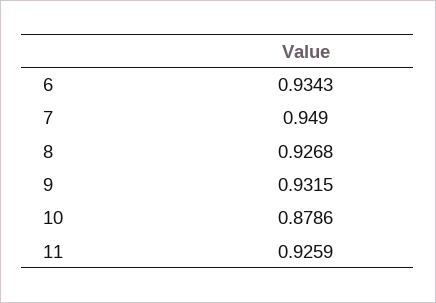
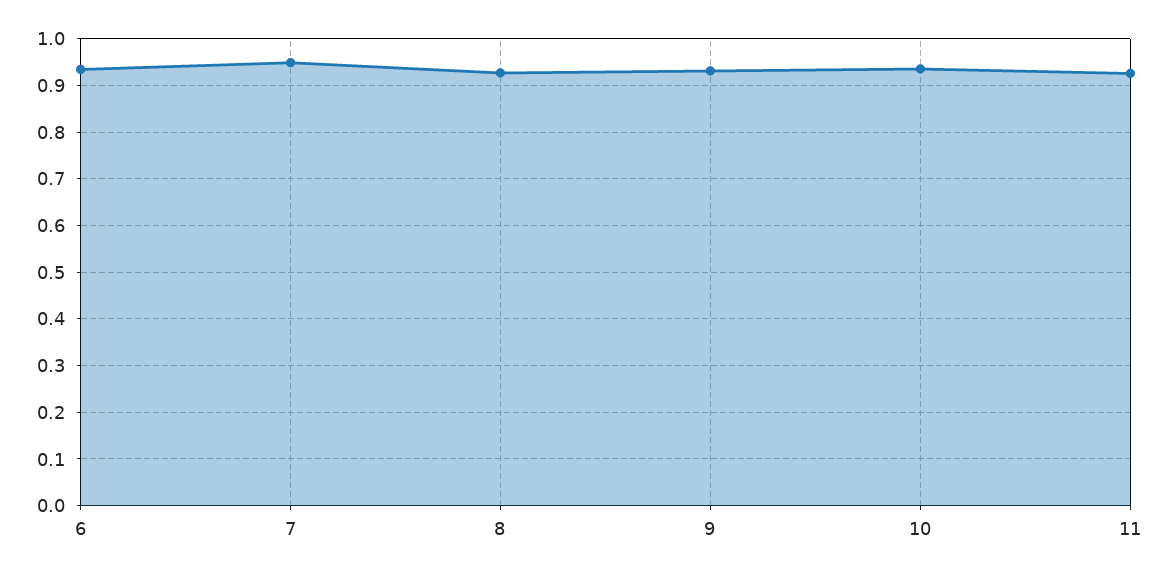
  {
    "6": 0.9343,
    "7": 0.949,
    "8": 0.9268,
    "9": 0.9315,
-   "10": 0.8786,
+   "10": 0.94,
    "11": 0.9259
  }

